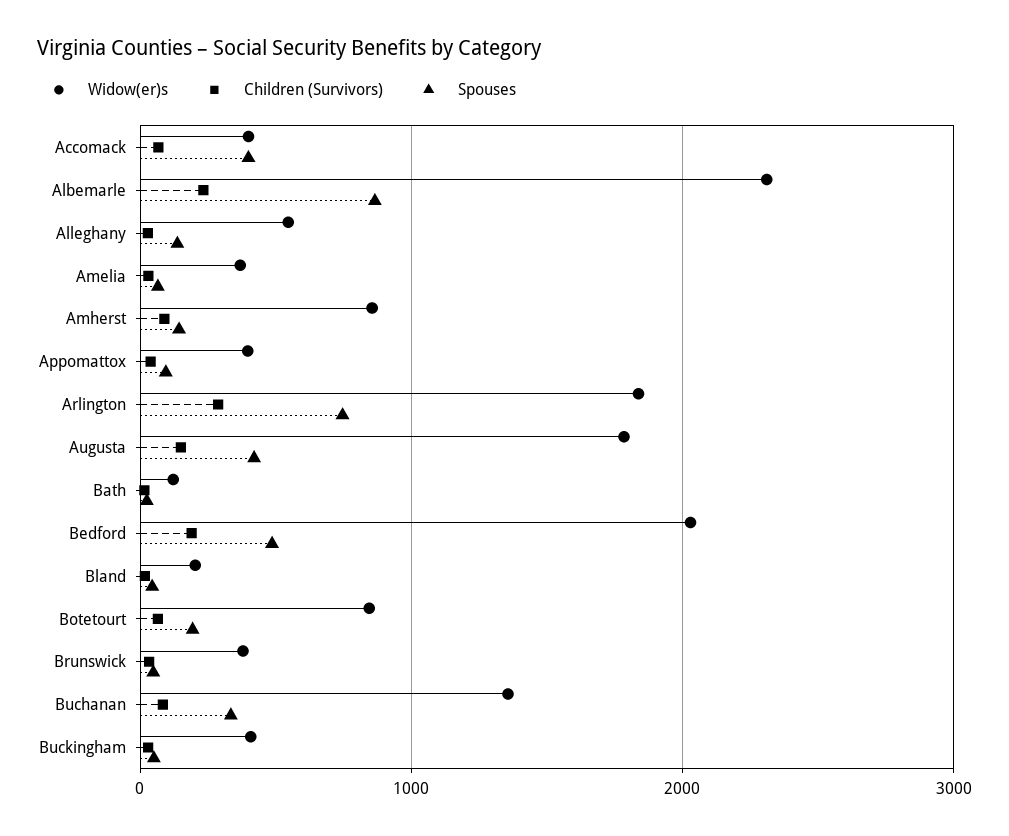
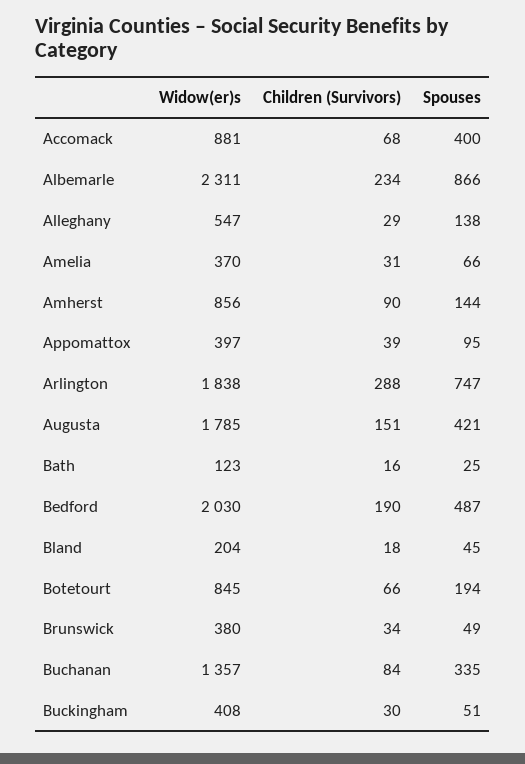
  {
    "Widow(er)s": {
-     "Accomack": 400,
+     "Accomack": 881,
      "Albemarle": 2311,
      "Alleghany": 547,
      "Amelia": 370,
      "Amherst": 856,
      "Appomattox": 397,
      "Arlington": 1838,
      "Augusta": 1785,
      "Bath": 123,
      "Bedford": 2030,
      "Bland": 204,
      "Botetourt": 845,
      "Brunswick": 380,
      "Buchanan": 1357,
      "Buckingham": 408
    },
    "Children (Survivors)": {
      "Accomack": 68,
      "Albemarle": 234,
      "Alleghany": 29,
      "Amelia": 31,
      "Amherst": 90,
      "Appomattox": 39,
      "Arlington": 288,
      "Augusta": 151,
      "Bath": 16,
      "Bedford": 190,
      "Bland": 18,
      "Botetourt": 66,
      "Brunswick": 34,
      "Buchanan": 84,
      "Buckingham": 30
    },
    "Spouses": {
      "Accomack": 400,
      "Albemarle": 866,
      "Alleghany": 138,
      "Amelia": 66,
      "Amherst": 144,
      "Appomattox": 95,
      "Arlington": 747,
      "Augusta": 421,
      "Bath": 25,
      "Bedford": 487,
      "Bland": 45,
      "Botetourt": 194,
      "Brunswick": 49,
      "Buchanan": 335,
      "Buckingham": 51
    }
  }

